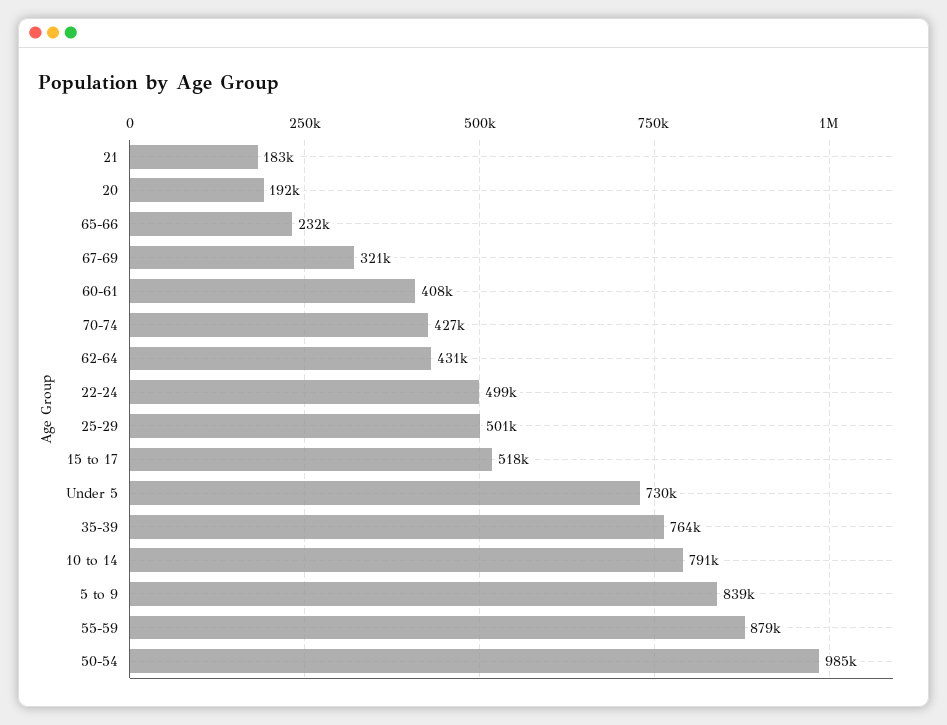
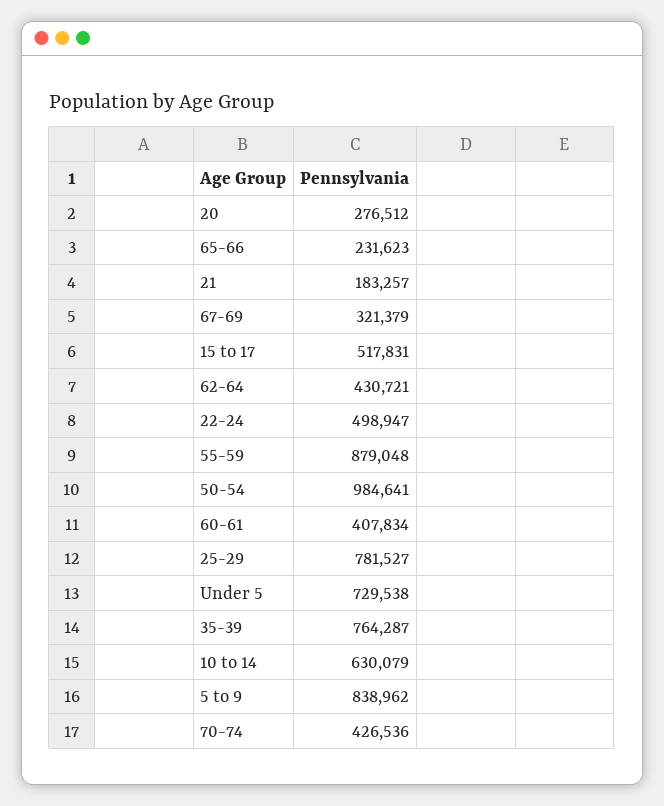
  {
    "21": 183257,
-   "20": 192000,
+   "20": 276512,
    "65-66": 231623,
    "67-69": 321379,
    "60-61": 407834,
    "70-74": 426536,
    "62-64": 430721,
    "22-24": 498947,
-   "25-29": 501000,
+   "25-29": 781527,
    "15 to 17": 517831,
    "Under 5": 729538,
    "35-39": 764287,
-   "10 to 14": 791000,
+   "10 to 14": 630079,
    "5 to 9": 838962,
    "55-59": 879048,
    "50-54": 984641
  }

